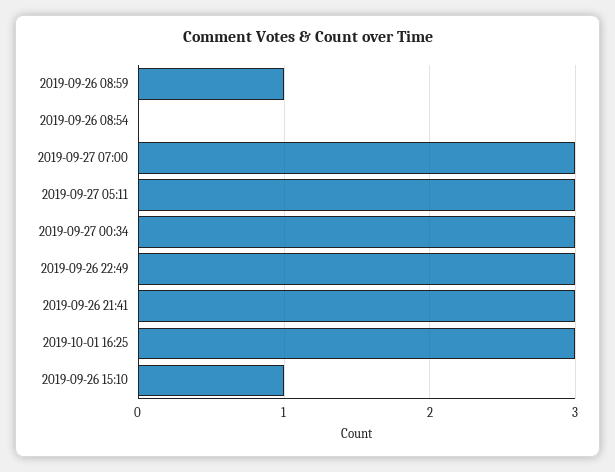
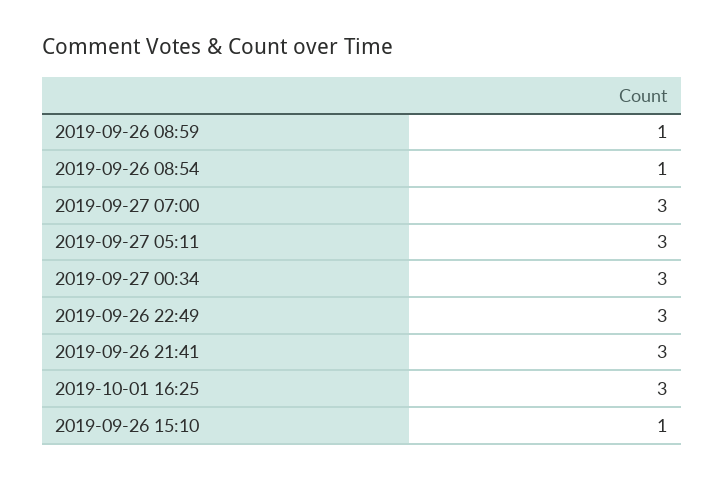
  {
    "2019-09-26 08:59": 1,
-   "2019-09-26 08:54": 0,
+   "2019-09-26 08:54": 1,
    "2019-09-27 07:00": 3,
    "2019-09-27 05:11": 3,
    "2019-09-27 00:34": 3,
    "2019-09-26 22:49": 3,
    "2019-09-26 21:41": 3,
    "2019-10-01 16:25": 3,
    "2019-09-26 15:10": 1
  }

